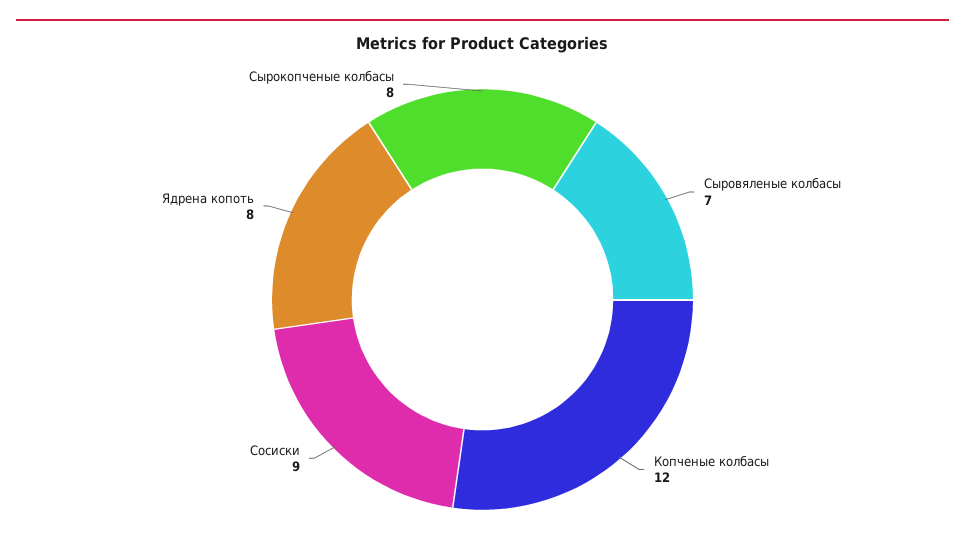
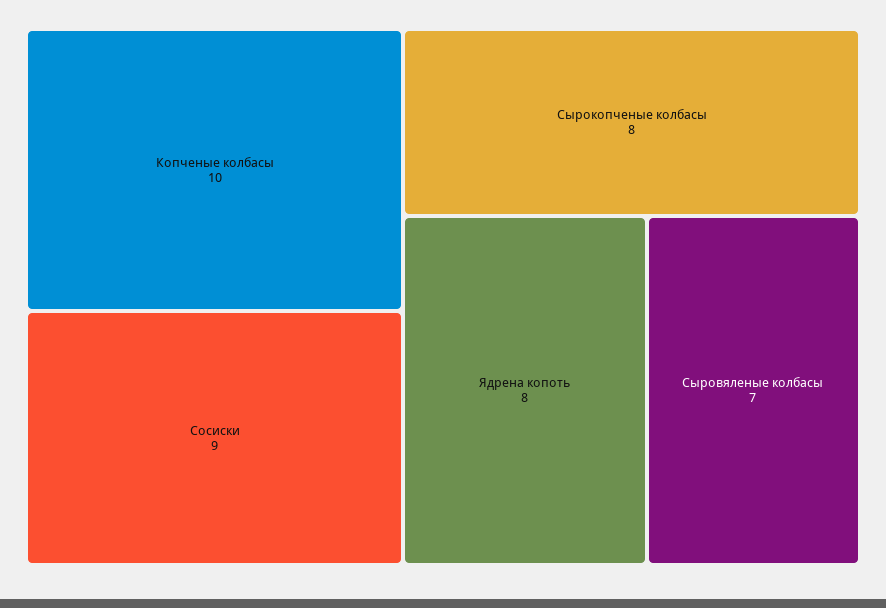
  {
    "Сыровяленые колбасы": 7,
-   "Копченые колбасы": 12,
+   "Копченые колбасы": 10,
    "Сосиски": 9,
    "Ядрена копоть": 8,
    "Сырокопченые колбасы": 8
  }

